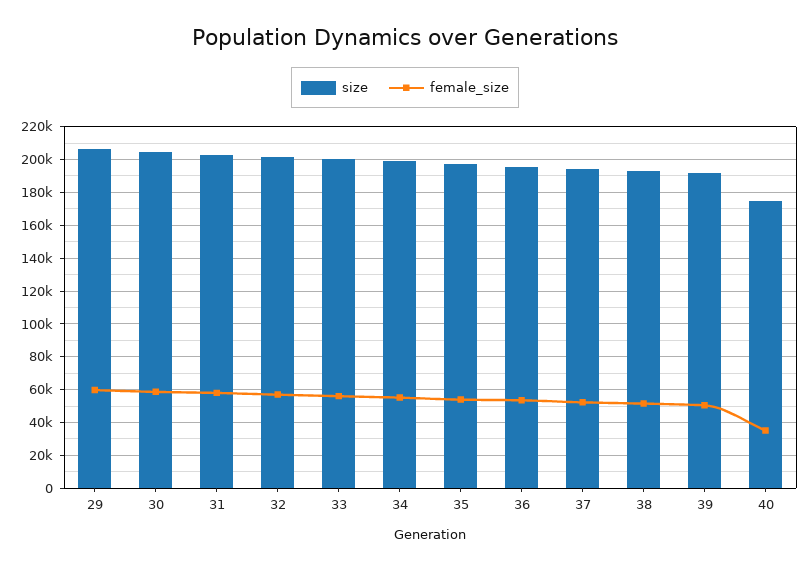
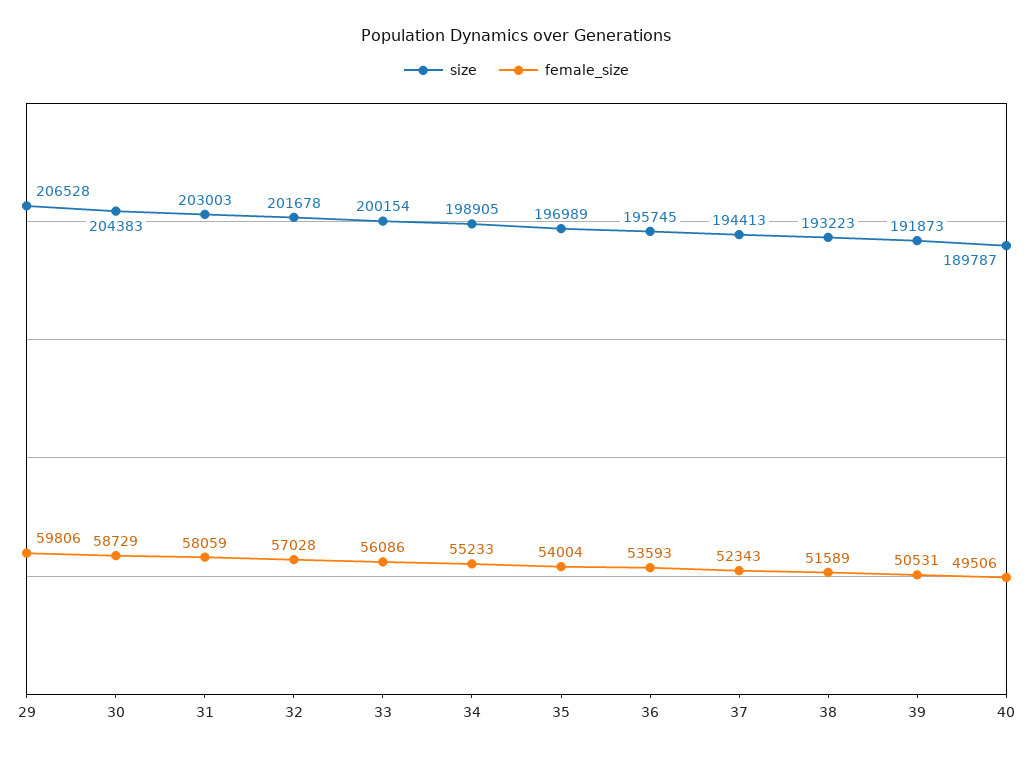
  {
    "size": {
      "29": 206528,
      "30": 204383,
      "31": 203003,
      "32": 201678,
      "33": 200154,
      "34": 198905,
      "35": 196989,
      "36": 195745,
      "37": 194413,
      "38": 193223,
      "39": 191873,
-     "40": 175000
+     "40": 189787
    },
    "female_size": {
      "29": 59806,
      "30": 58729,
      "31": 58059,
      "32": 57028,
      "33": 56086,
      "34": 55233,
      "35": 54004,
      "36": 53593,
      "37": 52343,
      "38": 51589,
      "39": 50531,
-     "40": 35000
+     "40": 49506
    }
  }

